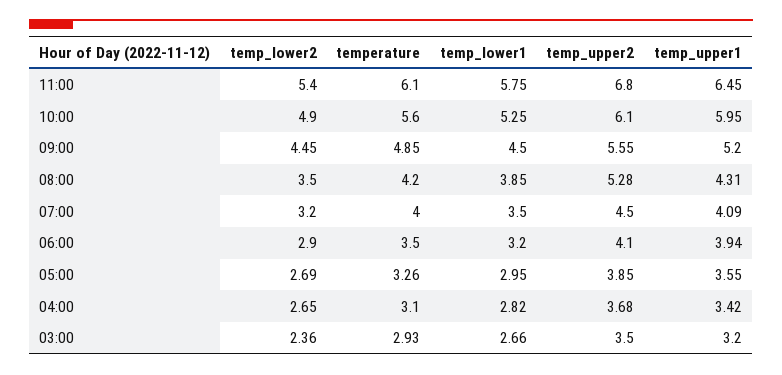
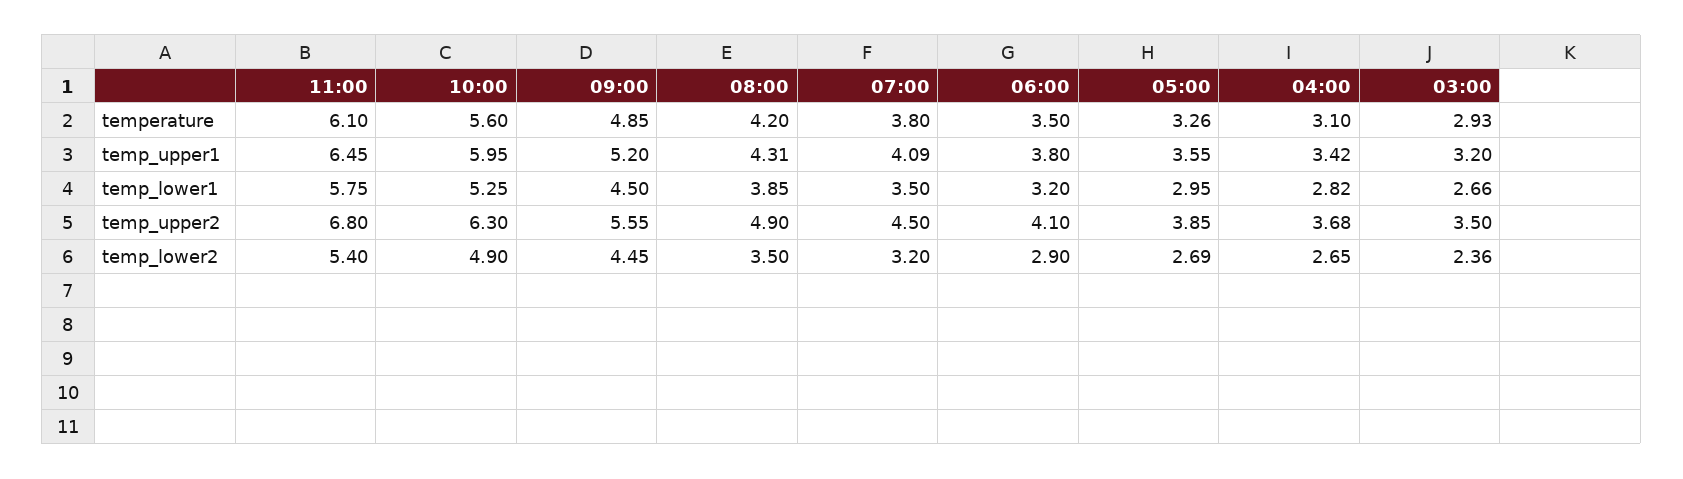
  {
    "temp_lower2": {
      "11:00": 5.4,
      "10:00": 4.9,
      "09:00": 4.45,
      "08:00": 3.5,
      "07:00": 3.2,
      "06:00": 2.9,
      "05:00": 2.69,
      "04:00": 2.65,
      "03:00": 2.36
    },
    "temperature": {
      "11:00": 6.1,
      "10:00": 5.6,
      "09:00": 4.85,
      "08:00": 4.2,
-     "07:00": 4,
+     "07:00": 3.8,
      "06:00": 3.5,
      "05:00": 3.26,
      "04:00": 3.1,
      "03:00": 2.93
    },
    "temp_lower1": {
      "11:00": 5.75,
      "10:00": 5.25,
      "09:00": 4.5,
      "08:00": 3.85,
      "07:00": 3.5,
      "06:00": 3.2,
      "05:00": 2.95,
      "04:00": 2.82,
      "03:00": 2.66
    },
    "temp_upper2": {
      "11:00": 6.8,
-     "10:00": 6.1,
+     "10:00": 6.3,
      "09:00": 5.55,
-     "08:00": 5.28,
+     "08:00": 4.9,
      "07:00": 4.5,
      "06:00": 4.1,
      "05:00": 3.85,
      "04:00": 3.68,
      "03:00": 3.5
    },
    "temp_upper1": {
      "11:00": 6.45,
      "10:00": 5.95,
      "09:00": 5.2,
      "08:00": 4.31,
      "07:00": 4.09,
-     "06:00": 3.94,
+     "06:00": 3.8,
      "05:00": 3.55,
      "04:00": 3.42,
      "03:00": 3.2
    }
  }

